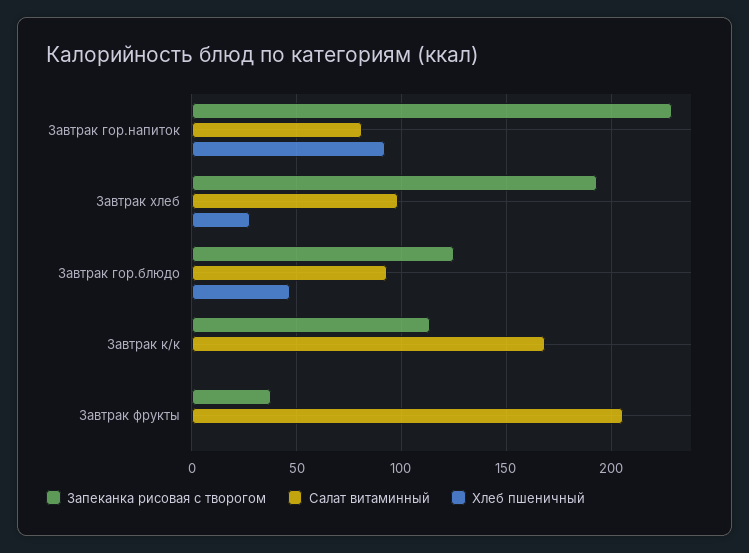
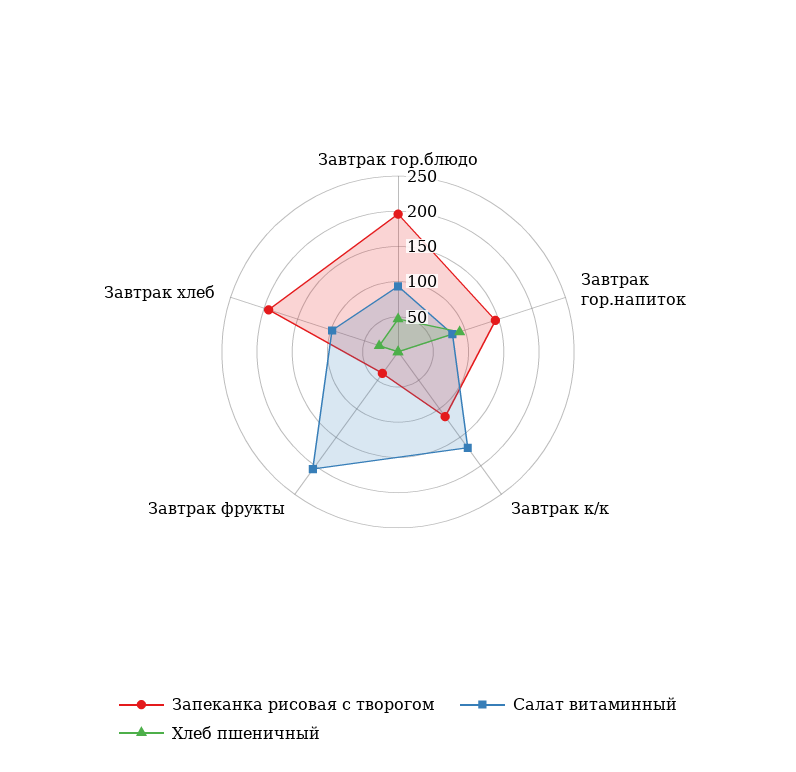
  {
    "Запеканка рисовая с творогом": {
-     "Завтрак гор.напиток": 230,
+     "Завтрак гор.напиток": 150,
      "Завтрак хлеб": 195,
-     "Завтрак гор.блюдо": 125,
+     "Завтрак гор.блюдо": 200,
      "Завтрак к/к": 115,
      "Завтрак фрукты": 40
    },
    "Салат витаминный": {
      "Завтрак гор.напиток": 80,
      "Завтрак хлеб": 100,
      "Завтрак гор.блюдо": 95,
      "Завтрак к/к": 170,
      "Завтрак фрукты": 205
    },
    "Хлеб пшеничный": {
      "Завтрак гор.напиток": 90,
      "Завтрак хлеб": 30,
      "Завтрак гор.блюдо": 45,
      "Завтрак к/к": 0,
      "Завтрак фрукты": 0
    }
  }

